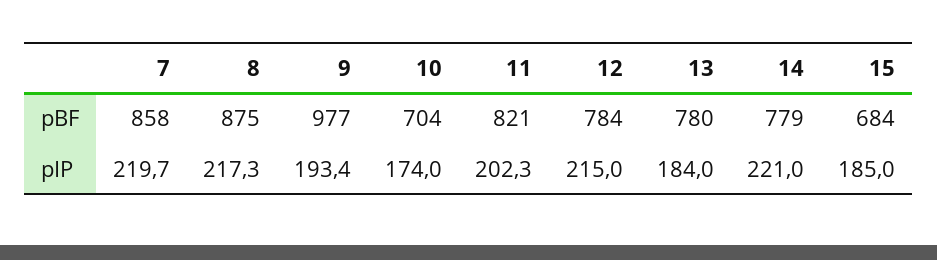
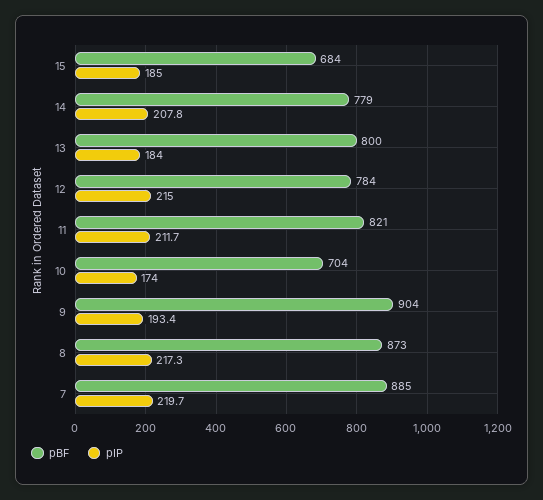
  {
    "pBF": {
-     "7": 858,
+     "7": 885,
-     "8": 875,
+     "8": 873,
-     "9": 977,
+     "9": 904,
      "10": 704,
      "11": 821,
      "12": 784,
-     "13": 780,
+     "13": 800,
      "14": 779,
      "15": 684
    },
    "pIP": {
      "7": 219.7,
      "8": 217.3,
      "9": 193.4,
      "10": 174,
-     "11": 202.3,
+     "11": 211.7,
      "12": 215,
      "13": 184,
-     "14": 221,
+     "14": 207.8,
      "15": 185
    }
  }

